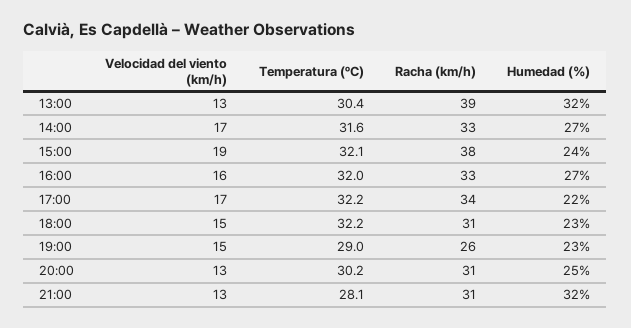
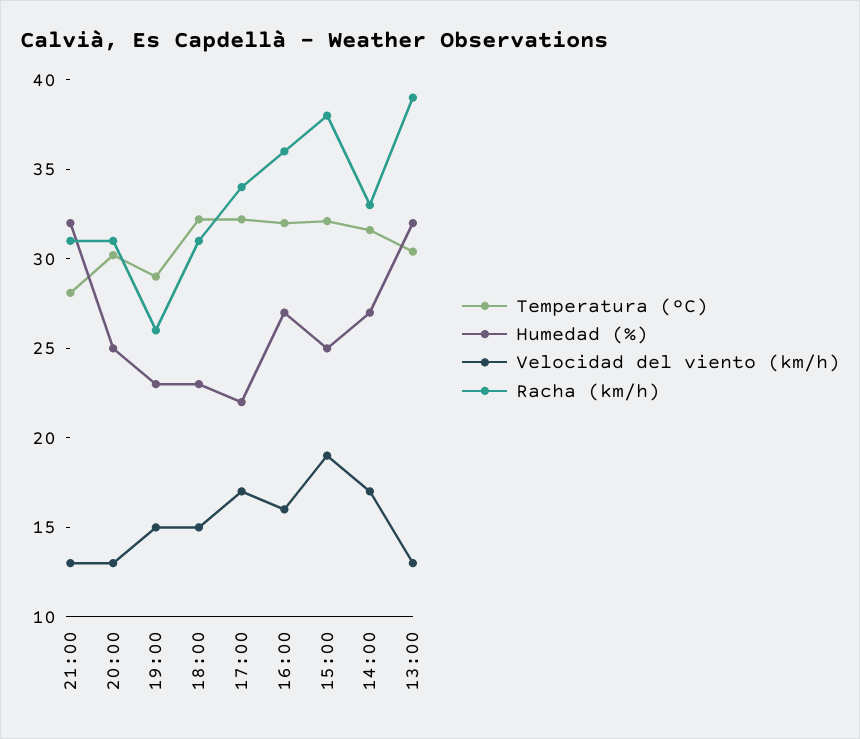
  {
    "Velocidad del viento (km/h)": {
      "13:00": 13,
      "14:00": 17,
      "15:00": 19,
      "16:00": 16,
      "17:00": 17,
      "18:00": 15,
      "19:00": 15,
      "20:00": 13,
      "21:00": 13
    },
    "Temperatura (ºC)": {
      "13:00": 30.4,
      "14:00": 31.6,
      "15:00": 32.1,
      "16:00": 32,
      "17:00": 32.2,
      "18:00": 32.2,
      "19:00": 29,
      "20:00": 30.2,
      "21:00": 28.1
    },
    "Racha (km/h)": {
      "13:00": 39,
      "14:00": 33,
      "15:00": 38,
-     "16:00": 33,
+     "16:00": 36,
      "17:00": 34,
      "18:00": 31,
      "19:00": 26,
      "20:00": 31,
      "21:00": 31
    },
    "Humedad (%)": {
      "13:00": 32,
      "14:00": 27,
-     "15:00": 24,
+     "15:00": 25,
      "16:00": 27,
      "17:00": 22,
      "18:00": 23,
      "19:00": 23,
      "20:00": 25,
      "21:00": 32
    }
  }

